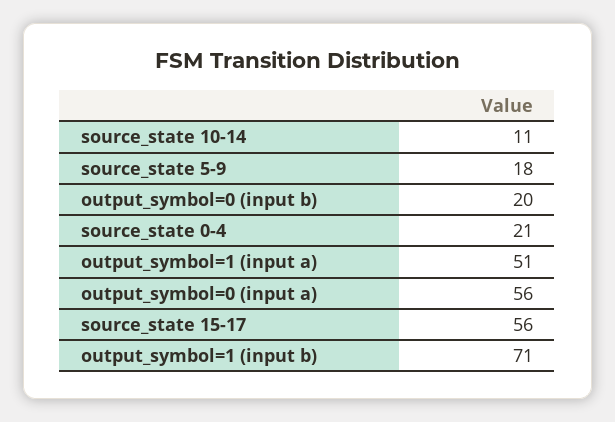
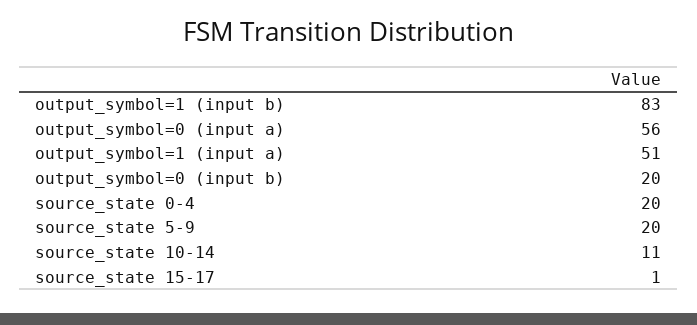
  {
    "source_state 10-14": 11,
-   "source_state 5-9": 18,
+   "source_state 5-9": 20,
    "output_symbol=0 (input b)": 20,
-   "source_state 0-4": 21,
+   "source_state 0-4": 20,
    "output_symbol=1 (input a)": 51,
    "output_symbol=0 (input a)": 56,
-   "source_state 15-17": 56,
+   "source_state 15-17": 1,
-   "output_symbol=1 (input b)": 71
+   "output_symbol=1 (input b)": 83
  }

